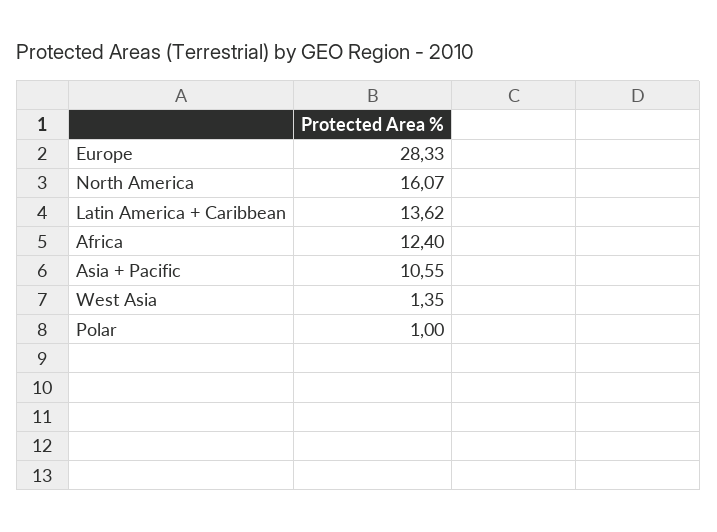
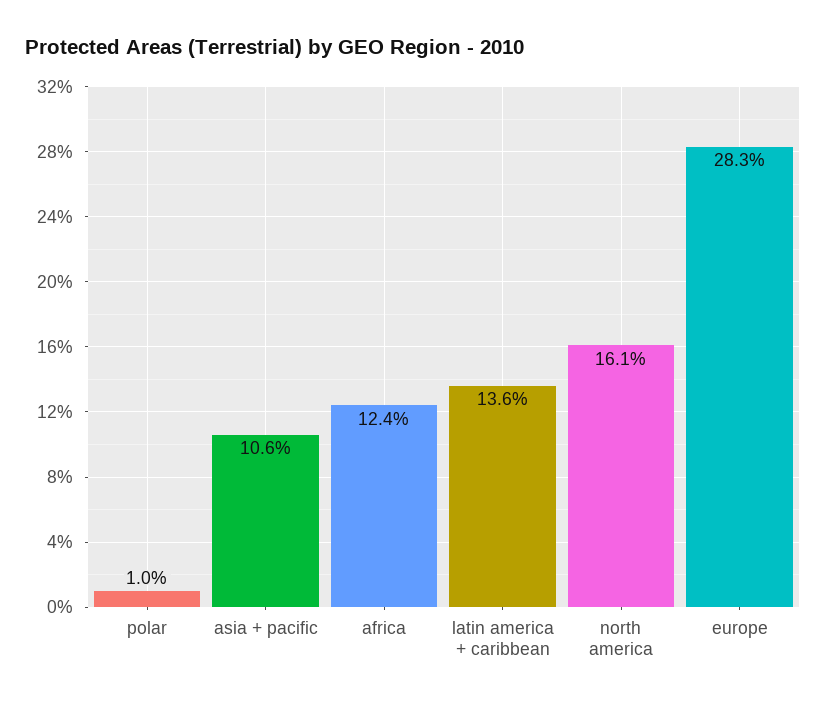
  {
    "Europe": 28.33,
    "North America": 16.07,
    "Latin America + Caribbean": 13.62,
    "Africa": 12.4,
    "Asia + Pacific": 10.55,
-   "West Asia": 1.35,
    "Polar": 1
  }

